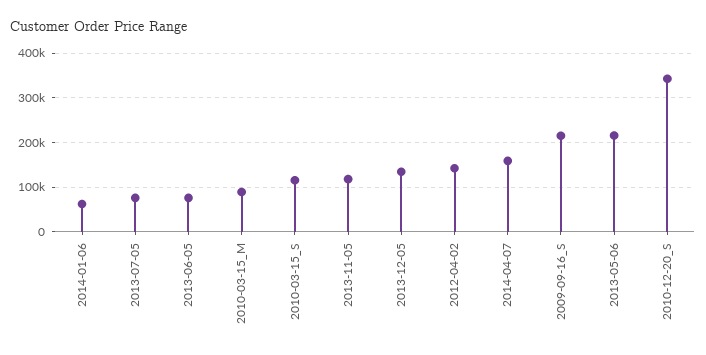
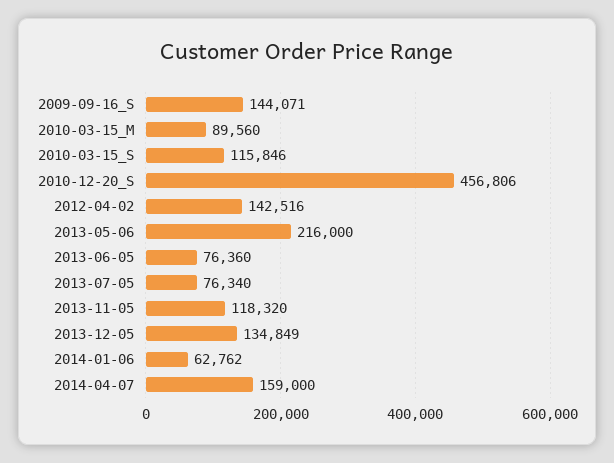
  {
    "2014-01-06": 62762,
    "2013-07-05": 76340,
    "2013-06-05": 76360,
    "2010-03-15_M": 89560,
    "2010-03-15_S": 115846,
    "2013-11-05": 118320,
    "2013-12-05": 134849,
    "2012-04-02": 142516,
    "2014-04-07": 159000,
-   "2009-09-16_S": 220000,
+   "2009-09-16_S": 144071,
    "2013-05-06": 216000,
-   "2010-12-20_S": 340000
+   "2010-12-20_S": 456806
  }

